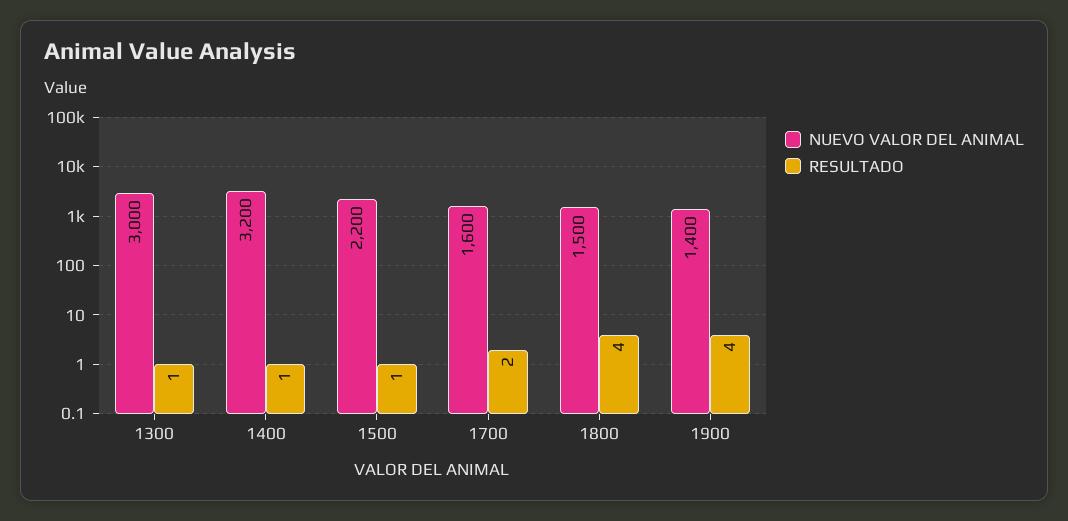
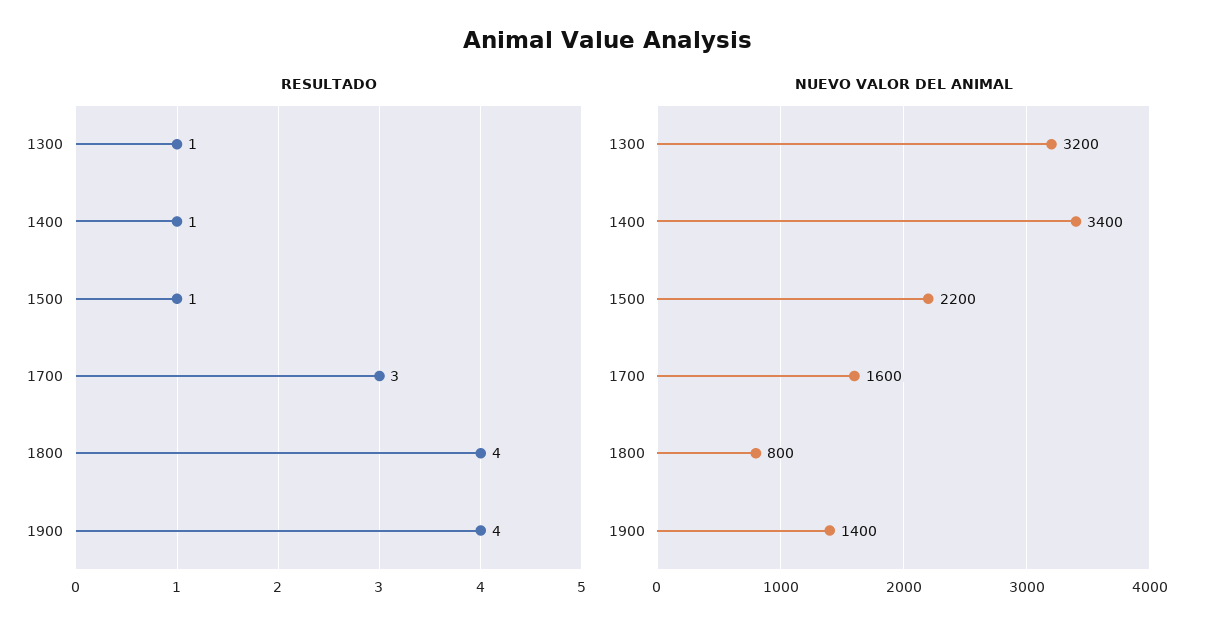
  {
    "NUEVO VALOR DEL ANIMAL": {
-     "1300": 3000,
+     "1300": 3200,
-     "1400": 3200,
+     "1400": 3400,
      "1500": 2200,
      "1700": 1600,
-     "1800": 1500,
+     "1800": 800,
      "1900": 1400
    },
    "RESULTADO": {
      "1300": 1,
      "1400": 1,
      "1500": 1,
-     "1700": 2,
+     "1700": 3,
      "1800": 4,
      "1900": 4
    }
  }

